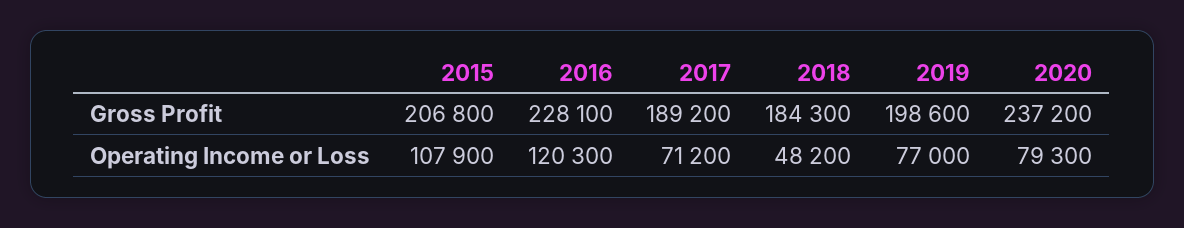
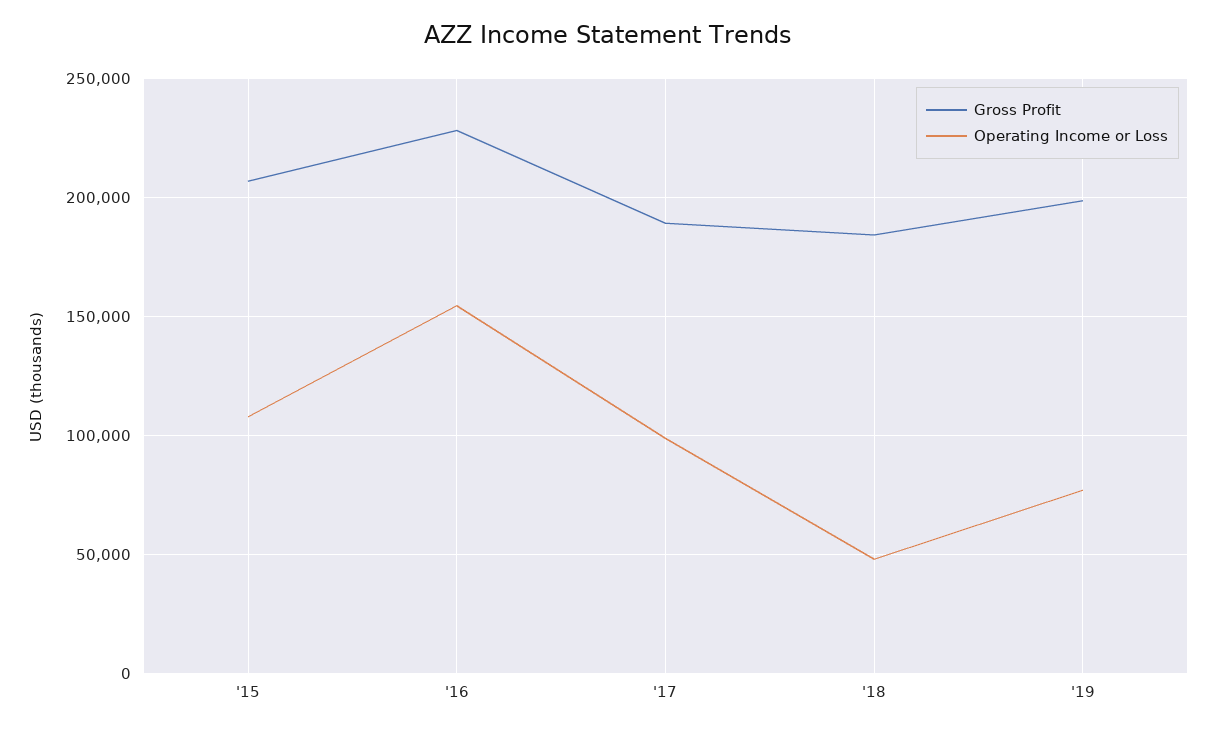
  {
    "Gross Profit": {
      "2015": 206800,
      "2016": 228100,
      "2017": 189200,
      "2018": 184300,
-     "2019": 198600,
+     "2019": 198600
-     "2020": 237200
    },
    "Operating Income or Loss": {
      "2015": 107900,
-     "2016": 120300,
+     "2016": 155000,
-     "2017": 71200,
+     "2017": 100000,
      "2018": 48200,
-     "2019": 77000,
+     "2019": 77000
-     "2020": 79300
    }
  }

